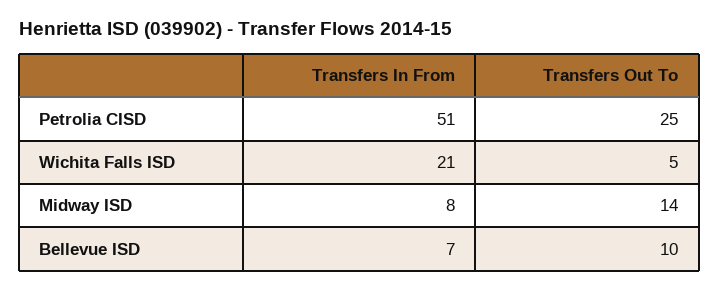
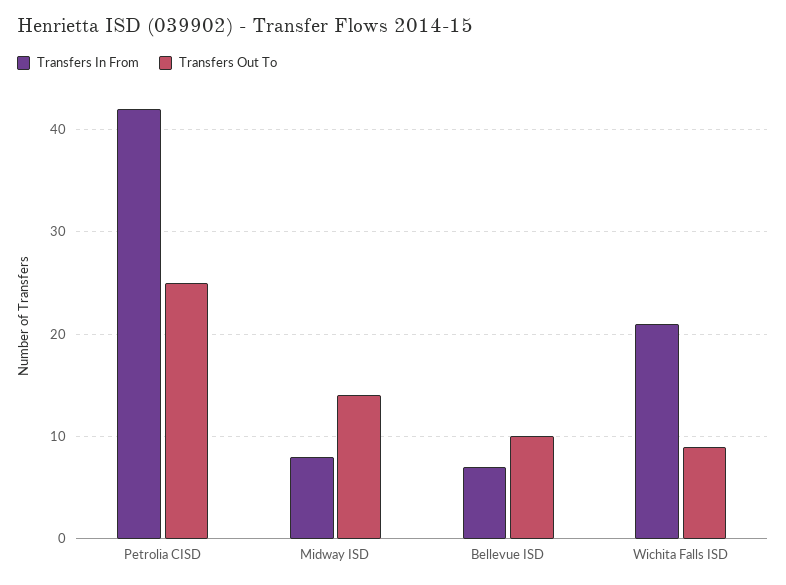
  {
    "Transfers In From": {
-     "Petrolia CISD": 51,
+     "Petrolia CISD": 42,
      "Wichita Falls ISD": 21,
      "Midway ISD": 8,
      "Bellevue ISD": 7
    },
    "Transfers Out To": {
      "Petrolia CISD": 25,
-     "Wichita Falls ISD": 5,
+     "Wichita Falls ISD": 9,
      "Midway ISD": 14,
      "Bellevue ISD": 10
    }
  }

